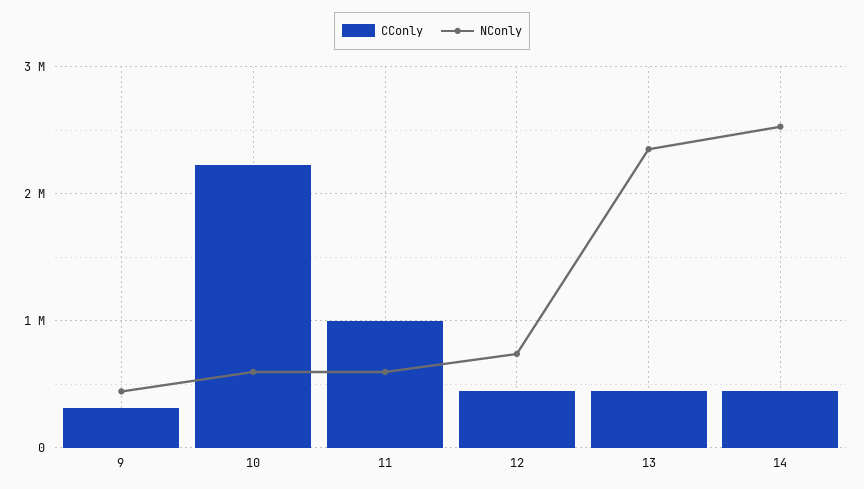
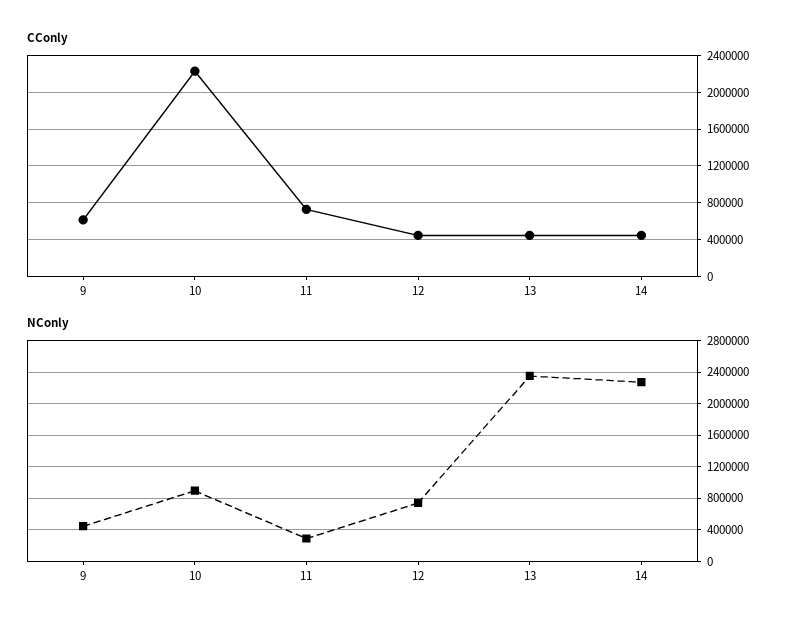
  {
    "CConly": {
-     "9": 300000,
+     "9": 600000,
      "10": 2200000,
-     "11": 1000000,
+     "11": 700000,
      "12": 400000,
      "13": 400000,
      "14": 400000
    },
    "NConly": {
      "9": 400000,
-     "10": 600000,
+     "10": 900000,
-     "11": 600000,
+     "11": 300000,
      "12": 700000,
      "13": 2400000,
-     "14": 2500000
+     "14": 2300000
    }
  }

